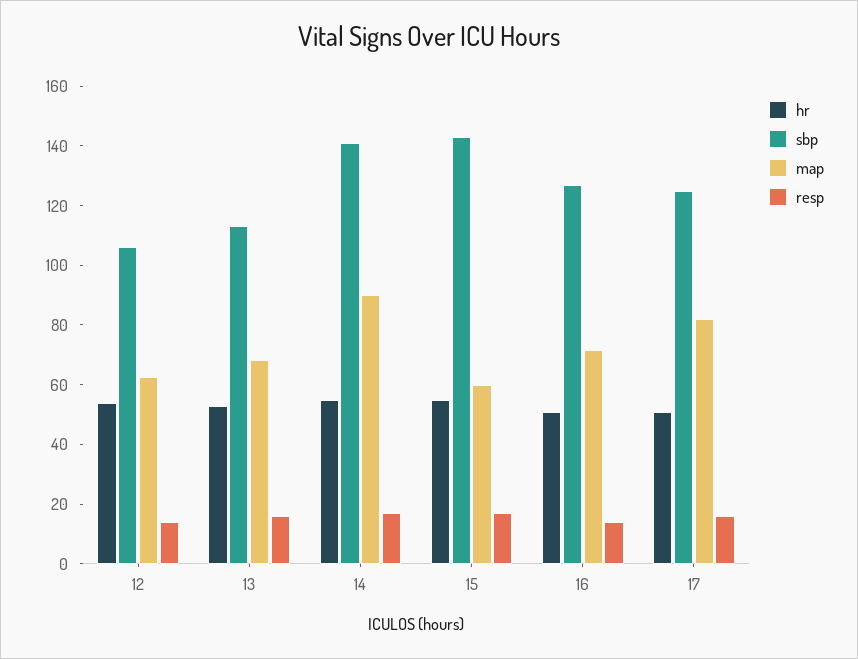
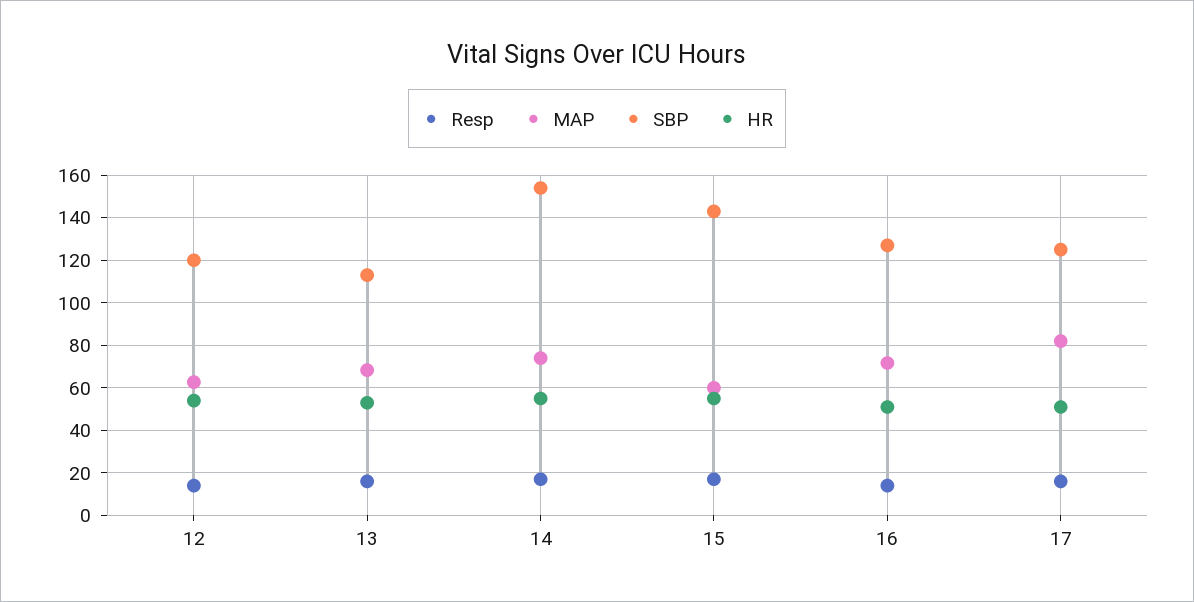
  {
    "hr": {
      "12": 55,
      "13": 55,
      "14": 55,
      "15": 55,
      "16": 50,
      "17": 50
    },
    "sbp": {
-     "12": 105,
+     "12": 120,
      "13": 115,
-     "14": 140,
+     "14": 155,
      "15": 145,
      "16": 125,
      "17": 125
    },
    "map": {
      "12": 65,
      "13": 70,
-     "14": 90,
+     "14": 75,
      "15": 60,
      "16": 70,
      "17": 80
    },
    "resp": {
      "12": 15,
      "13": 15,
      "14": 15,
      "15": 15,
      "16": 15,
      "17": 15
    }
  }

